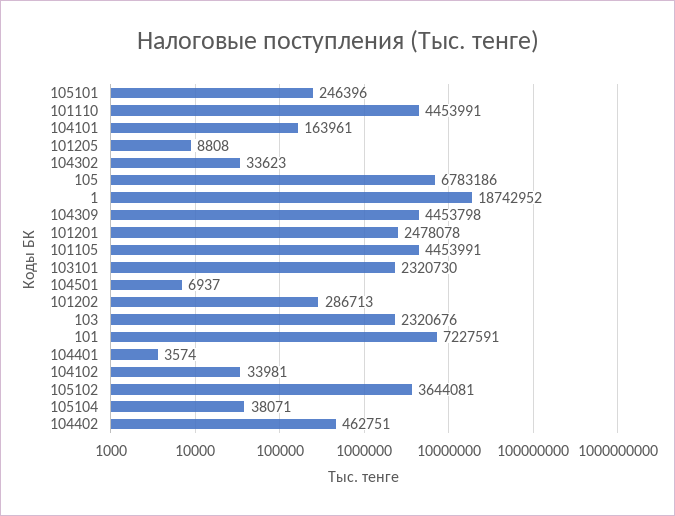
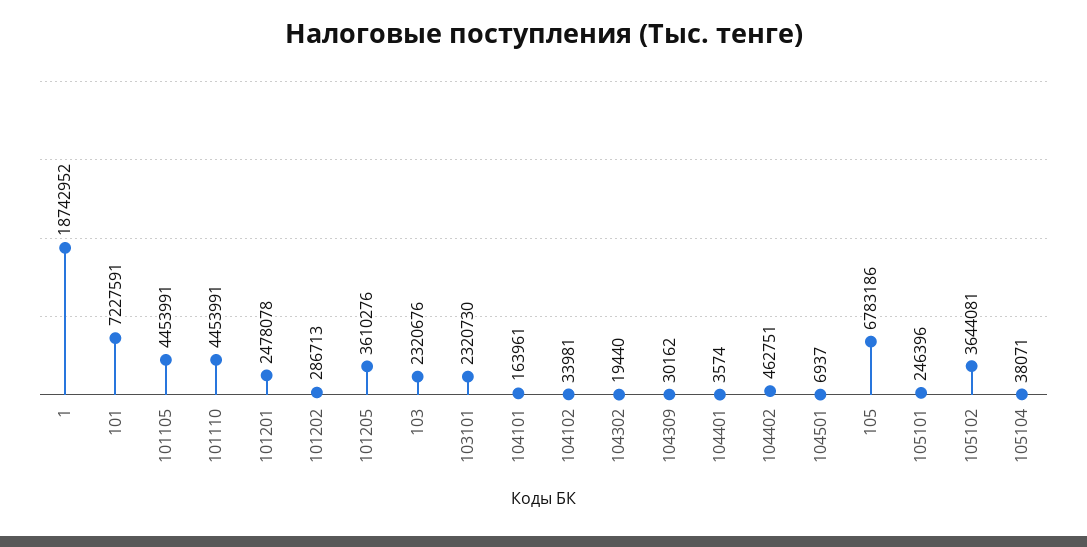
  {
    "105101": 246396,
    "101110": 4453991,
    "104101": 163961,
-   "101205": 8808,
+   "101205": 3610276,
-   "104302": 33623,
+   "104302": 19440,
    "105": 6783186,
    "1": 18742952,
-   "104309": 4453798,
+   "104309": 30162,
    "101201": 2478078,
    "101105": 4453991,
    "103101": 2320730,
    "104501": 6937,
    "101202": 286713,
    "103": 2320676,
    "101": 7227591,
    "104401": 3574,
    "104102": 33981,
    "105102": 3644081,
    "105104": 38071,
    "104402": 462751
  }

